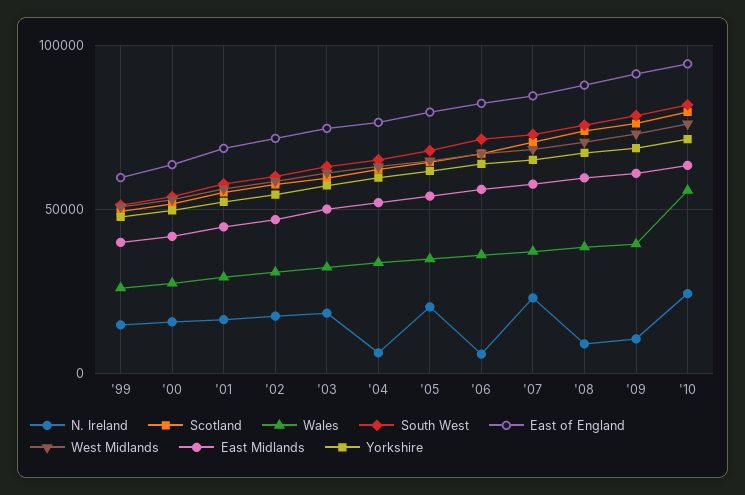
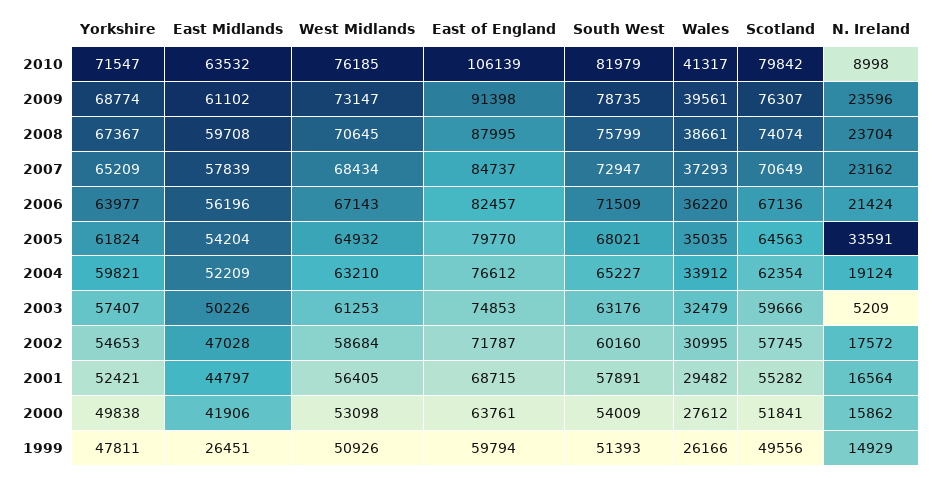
  {
    "N. Ireland": {
      "'99": 14929,
      "'00": 15862,
      "'01": 16564,
      "'02": 17572,
-     "'03": 20000,
+     "'03": 5209,
-     "'04": 5000,
+     "'04": 19124,
-     "'05": 20000,
+     "'05": 33591,
-     "'06": 5000,
+     "'06": 21424,
      "'07": 23162,
-     "'08": 10000,
+     "'08": 23704,
-     "'09": 10000,
+     "'09": 23596,
-     "'10": 25000
+     "'10": 8998
    },
    "Scotland": {
      "'99": 49556,
      "'00": 51841,
      "'01": 55282,
      "'02": 57745,
      "'03": 59666,
      "'04": 62354,
      "'05": 64563,
      "'06": 67136,
      "'07": 70649,
      "'08": 74074,
      "'09": 76307,
      "'10": 79842
    },
    "Wales": {
      "'99": 26166,
      "'00": 27612,
      "'01": 29482,
      "'02": 30995,
      "'03": 32479,
      "'04": 33912,
      "'05": 35035,
      "'06": 36220,
      "'07": 37293,
      "'08": 38661,
      "'09": 39561,
-     "'10": 55000
+     "'10": 41317
    },
    "South West": {
      "'99": 51393,
      "'00": 54009,
      "'01": 57891,
      "'02": 60160,
      "'03": 63176,
      "'04": 65227,
      "'05": 68021,
      "'06": 71509,
      "'07": 72947,
      "'08": 75799,
      "'09": 78735,
      "'10": 81979
    },
    "East of England": {
      "'99": 59794,
      "'00": 63761,
      "'01": 68715,
      "'02": 71787,
      "'03": 74853,
      "'04": 76612,
      "'05": 79770,
      "'06": 82457,
      "'07": 84737,
      "'08": 87995,
      "'09": 91398,
-     "'10": 95000
+     "'10": 106139
    },
    "West Midlands": {
      "'99": 50926,
      "'00": 53098,
      "'01": 56405,
      "'02": 58684,
      "'03": 61253,
      "'04": 63210,
      "'05": 64932,
      "'06": 67143,
      "'07": 68434,
      "'08": 70645,
      "'09": 73147,
      "'10": 76185
    },
    "East Midlands": {
-     "'99": 40000,
+     "'99": 26451,
      "'00": 41906,
      "'01": 44797,
      "'02": 47028,
      "'03": 50226,
      "'04": 52209,
      "'05": 54204,
      "'06": 56196,
      "'07": 57839,
      "'08": 59708,
      "'09": 61102,
      "'10": 63532
    },
    "Yorkshire": {
      "'99": 47811,
      "'00": 49838,
      "'01": 52421,
      "'02": 54653,
      "'03": 57407,
      "'04": 59821,
      "'05": 61824,
      "'06": 63977,
      "'07": 65209,
      "'08": 67367,
      "'09": 68774,
      "'10": 71547
    }
  }

